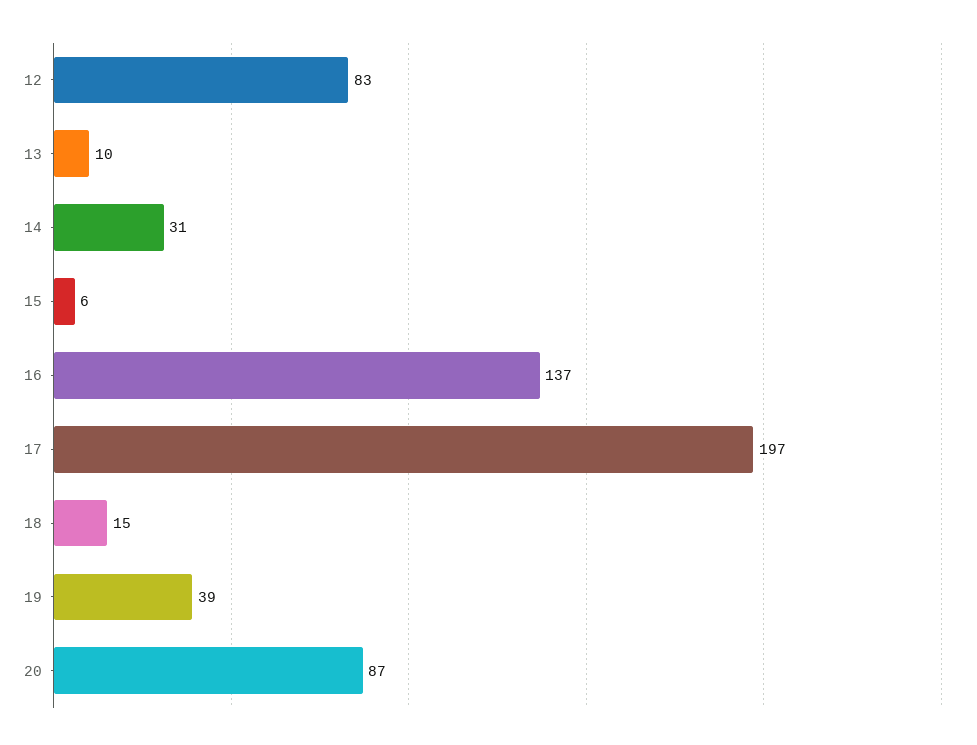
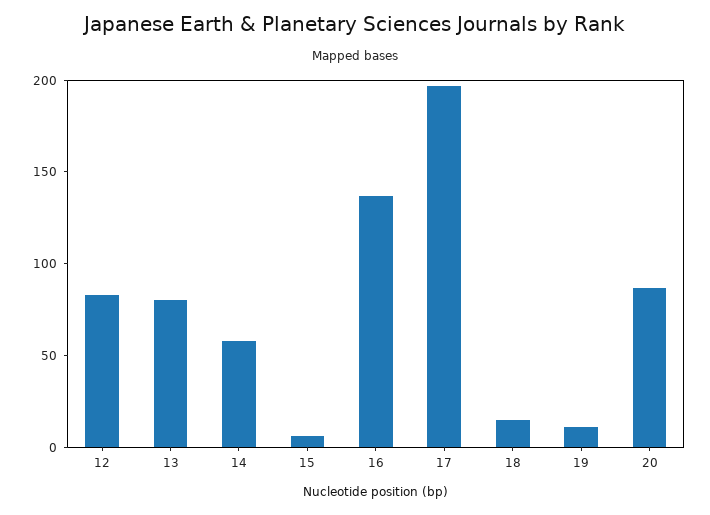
  {
    "12": 83,
-   "13": 10,
+   "13": 80,
-   "14": 31,
+   "14": 60,
    "15": 6,
    "16": 137,
    "17": 197,
    "18": 15,
-   "19": 39,
+   "19": 10,
    "20": 87
  }

